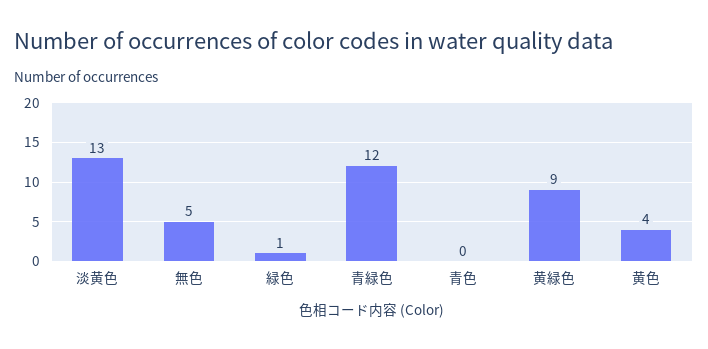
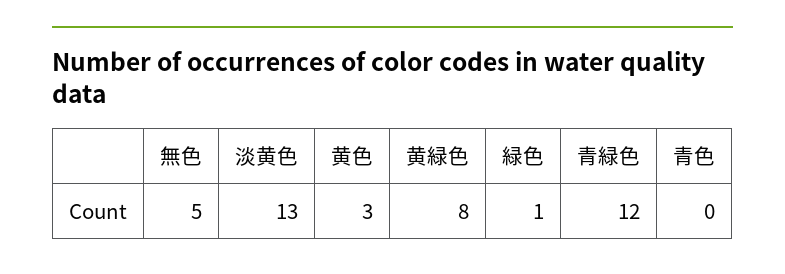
  {
    "淡黄色": 13,
    "無色": 5,
    "緑色": 1,
    "青緑色": 12,
    "青色": 0,
-   "黄緑色": 9,
+   "黄緑色": 8,
-   "黄色": 4
+   "黄色": 3
  }

